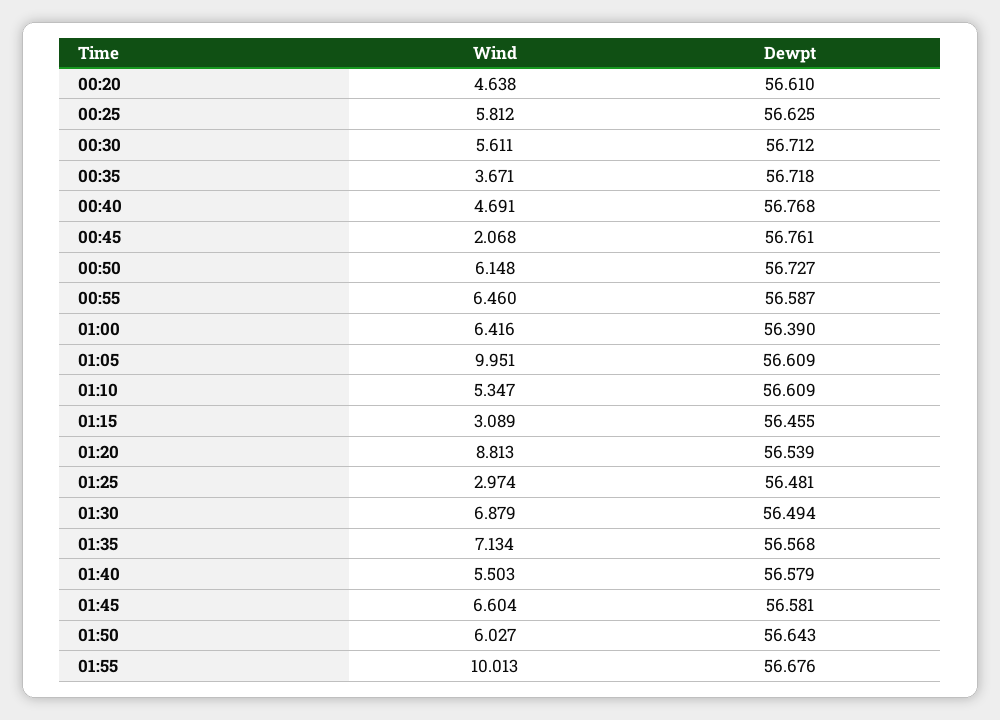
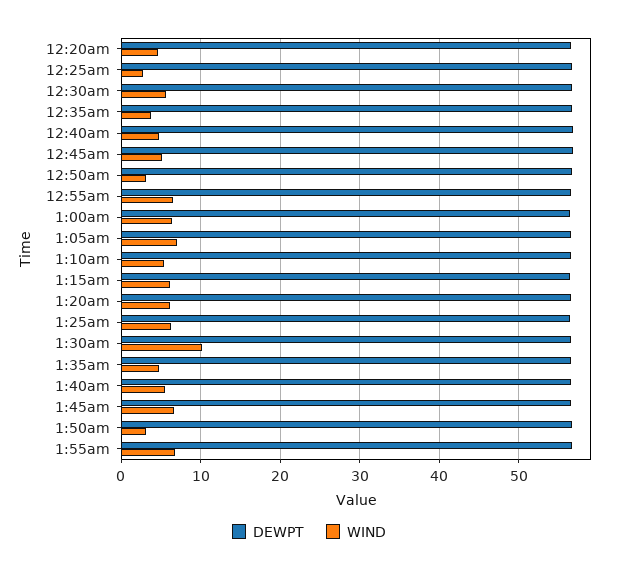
  {
    "Wind": {
      "00:20": 4.638,
-     "00:25": 5.812,
+     "00:25": 3,
      "00:30": 5.611,
      "00:35": 3.671,
      "00:40": 4.691,
-     "00:45": 2.068,
+     "00:45": 5,
-     "00:50": 6.148,
+     "00:50": 3,
      "00:55": 6.46,
      "01:00": 6.416,
-     "01:05": 9.951,
+     "01:05": 7,
      "01:10": 5.347,
-     "01:15": 3.089,
+     "01:15": 6,
-     "01:20": 8.813,
+     "01:20": 6,
-     "01:25": 2.974,
+     "01:25": 6,
-     "01:30": 6.879,
+     "01:30": 10,
-     "01:35": 7.134,
+     "01:35": 5,
      "01:40": 5.503,
      "01:45": 6.604,
-     "01:50": 6.027,
+     "01:50": 3,
-     "01:55": 10.013
+     "01:55": 7
    },
    "Dewpt": {
      "00:20": 56.61,
      "00:25": 56.625,
      "00:30": 56.712,
      "00:35": 56.718,
      "00:40": 56.768,
      "00:45": 56.761,
      "00:50": 56.727,
      "00:55": 56.587,
      "01:00": 56.39,
      "01:05": 56.609,
      "01:10": 56.609,
      "01:15": 56.455,
      "01:20": 56.539,
      "01:25": 56.481,
      "01:30": 56.494,
      "01:35": 56.568,
      "01:40": 56.579,
      "01:45": 56.581,
      "01:50": 56.643,
      "01:55": 56.676
    }
  }

